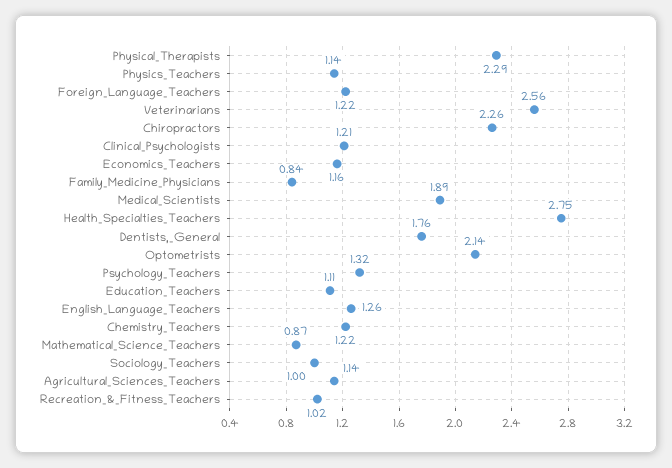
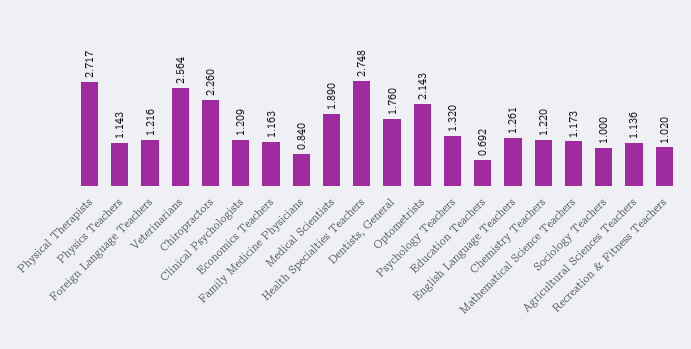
  {
-   "Physical_Therapists": 2.29,
+   "Physical_Therapists": 2.717,
    "Physics_Teachers": 1.143,
    "Foreign_Language_Teachers": 1.216,
    "Veterinarians": 2.564,
    "Chiropractors": 2.26,
    "Clinical_Psychologists": 1.209,
    "Economics_Teachers": 1.163,
    "Family_Medicine_Physicians": 0.84,
    "Medical_Scientists": 1.89,
    "Health_Specialties_Teachers": 2.748,
    "Dentists,_General": 1.76,
    "Optometrists": 2.143,
    "Psychology_Teachers": 1.32,
-   "Education_Teachers": 1.11,
+   "Education_Teachers": 0.692,
    "English_Language_Teachers": 1.261,
    "Chemistry_Teachers": 1.22,
-   "Mathematical_Science_Teachers": 0.87,
+   "Mathematical_Science_Teachers": 1.173,
    "Sociology_Teachers": 1,
    "Agricultural_Sciences_Teachers": 1.136,
    "Recreation_&_Fitness_Teachers": 1.02
  }

